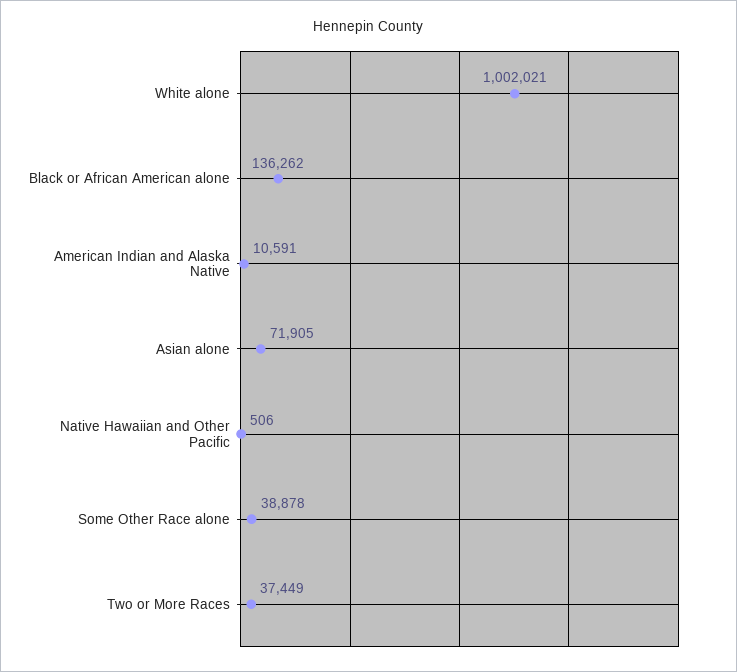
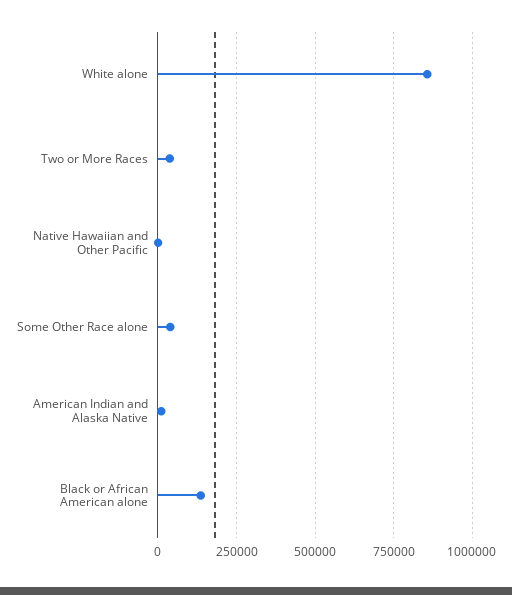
  {
-   "White alone": 1002021,
+   "White alone": 850000,
    "Black or African American alone": 136262,
    "American Indian and Alaska Native": 10591,
-   "Asian alone": 71905,
    "Native Hawaiian and Other Pacific": 506,
    "Some Other Race alone": 38878,
    "Two or More Races": 37449
  }

